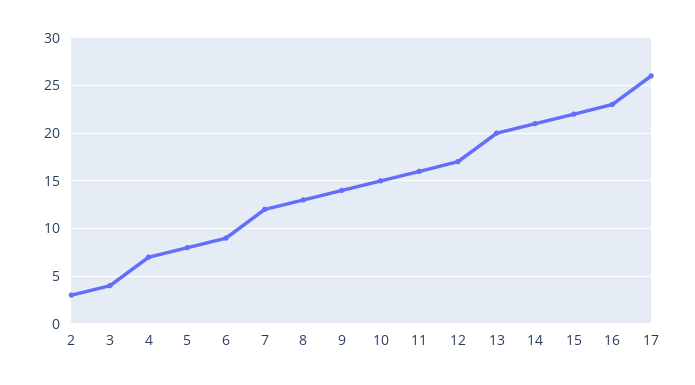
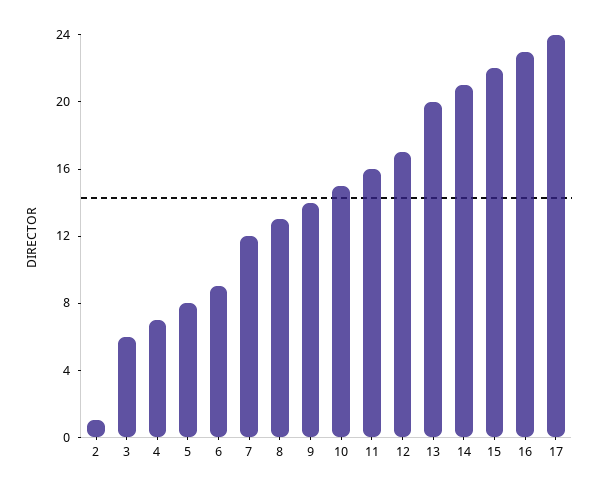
  {
-   "2": 3,
+   "2": 1,
-   "3": 4,
+   "3": 6,
    "4": 7,
    "5": 8,
    "6": 9,
    "7": 12,
    "8": 13,
    "9": 14,
    "10": 15,
    "11": 16,
    "12": 17,
    "13": 20,
    "14": 21,
    "15": 22,
    "16": 23,
-   "17": 26
+   "17": 24
  }

